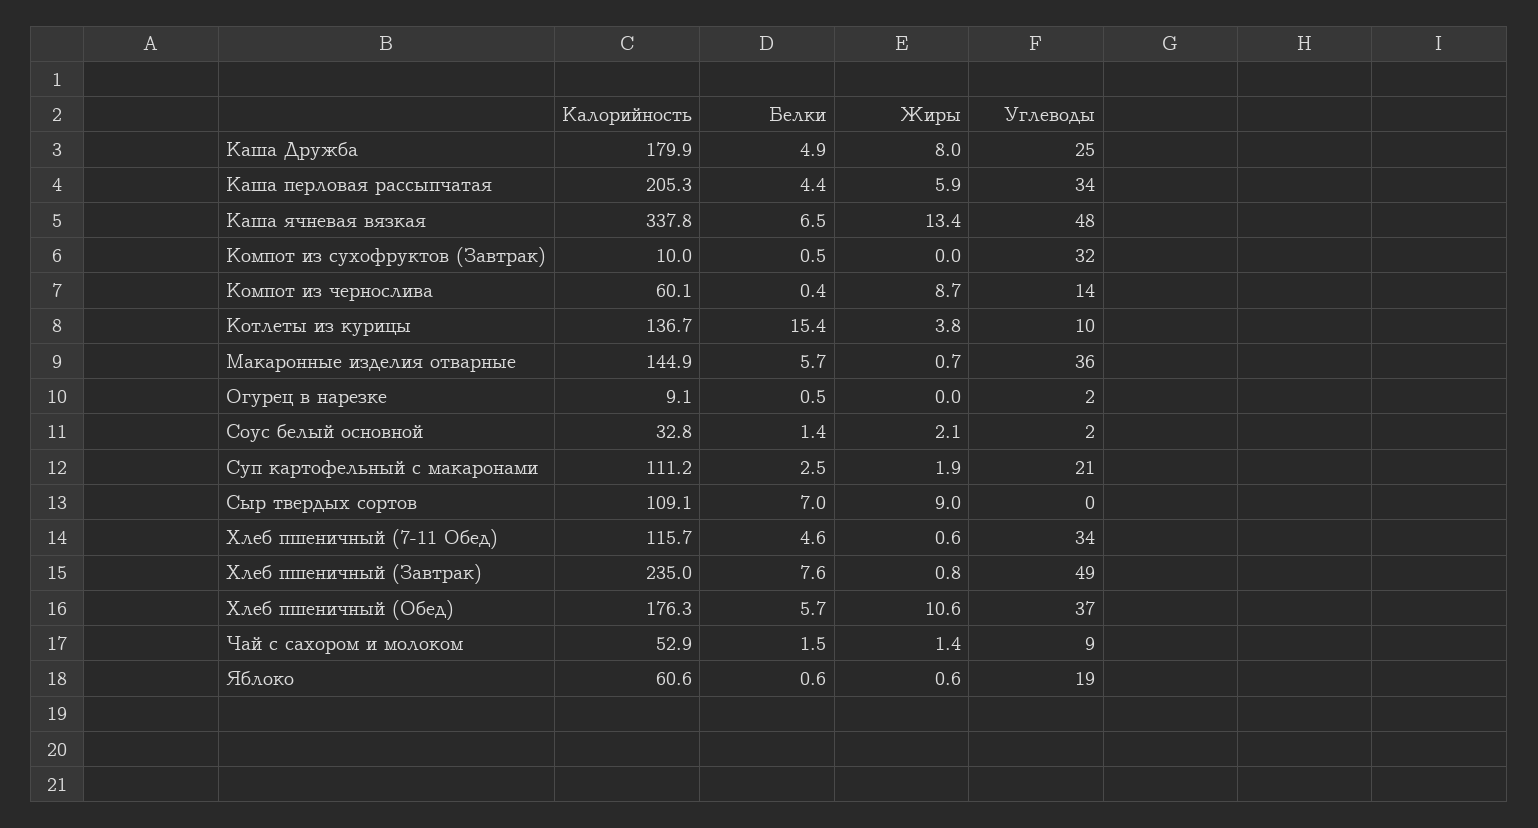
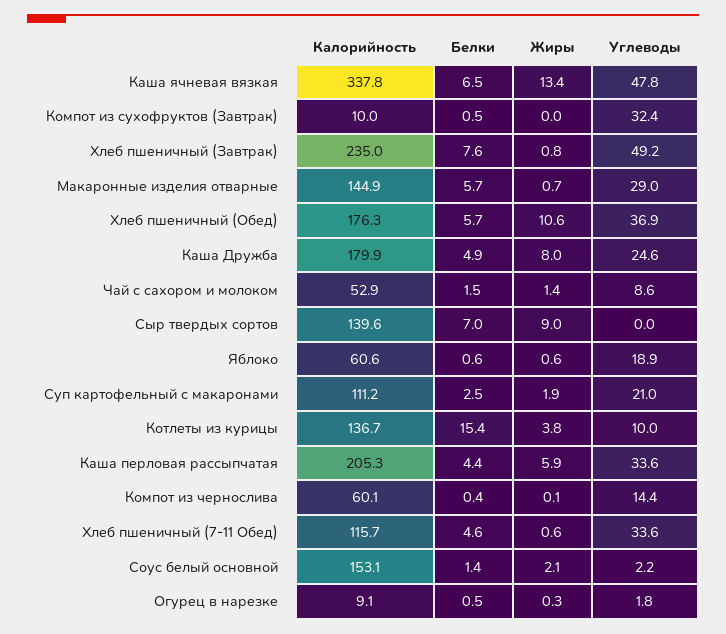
  {
    "Калорийность": {
      "Каша Дружба": 179.9,
      "Каша перловая рассыпчатая": 205.3,
      "Каша ячневая вязкая": 337.8,
      "Компот из сухофруктов (Завтрак)": 10,
      "Компот из чернослива": 60.1,
      "Котлеты из курицы": 136.7,
      "Макаронные изделия отварные": 144.9,
      "Огурец в нарезке": 9.1,
-     "Соус белый основной": 32.8,
+     "Соус белый основной": 153.1,
      "Суп картофельный с макаронами": 111.2,
-     "Сыр твердых сортов": 109.1,
+     "Сыр твердых сортов": 139.6,
      "Хлеб пшеничный (7-11 Обед)": 115.7,
      "Хлеб пшеничный (Завтрак)": 235,
      "Хлеб пшеничный (Обед)": 176.3,
      "Чай с сахором и молоком": 52.9,
      "Яблоко": 60.6
    },
    "Белки": {
      "Каша Дружба": 4.9,
      "Каша перловая рассыпчатая": 4.4,
      "Каша ячневая вязкая": 6.5,
      "Компот из сухофруктов (Завтрак)": 0.5,
      "Компот из чернослива": 0.4,
      "Котлеты из курицы": 15.4,
      "Макаронные изделия отварные": 5.7,
      "Огурец в нарезке": 0.5,
      "Соус белый основной": 1.4,
      "Суп картофельный с макаронами": 2.5,
      "Сыр твердых сортов": 7,
      "Хлеб пшеничный (7-11 Обед)": 4.6,
      "Хлеб пшеничный (Завтрак)": 7.6,
      "Хлеб пшеничный (Обед)": 5.7,
      "Чай с сахором и молоком": 1.5,
      "Яблоко": 0.6
    },
    "Жиры": {
      "Каша Дружба": 8,
      "Каша перловая рассыпчатая": 5.9,
      "Каша ячневая вязкая": 13.4,
      "Компот из сухофруктов (Завтрак)": 0,
-     "Компот из чернослива": 8.7,
+     "Компот из чернослива": 0.1,
      "Котлеты из курицы": 3.8,
      "Макаронные изделия отварные": 0.7,
-     "Огурец в нарезке": 0,
+     "Огурец в нарезке": 0.3,
      "Соус белый основной": 2.1,
      "Суп картофельный с макаронами": 1.9,
      "Сыр твердых сортов": 9,
      "Хлеб пшеничный (7-11 Обед)": 0.6,
      "Хлеб пшеничный (Завтрак)": 0.8,
      "Хлеб пшеничный (Обед)": 10.6,
      "Чай с сахором и молоком": 1.4,
      "Яблоко": 0.6
    },
    "Углеводы": {
      "Каша Дружба": 24.6,
      "Каша перловая рассыпчатая": 33.6,
      "Каша ячневая вязкая": 47.8,
      "Компот из сухофруктов (Завтрак)": 32.4,
      "Компот из чернослива": 14.4,
      "Котлеты из курицы": 10,
-     "Макаронные изделия отварные": 36,
+     "Макаронные изделия отварные": 29,
      "Огурец в нарезке": 1.8,
      "Соус белый основной": 2.2,
      "Суп картофельный с макаронами": 21,
      "Сыр твердых сортов": 0,
      "Хлеб пшеничный (7-11 Обед)": 33.6,
      "Хлеб пшеничный (Завтрак)": 49.2,
      "Хлеб пшеничный (Обед)": 36.9,
      "Чай с сахором и молоком": 8.6,
      "Яблоко": 18.9
    }
  }

